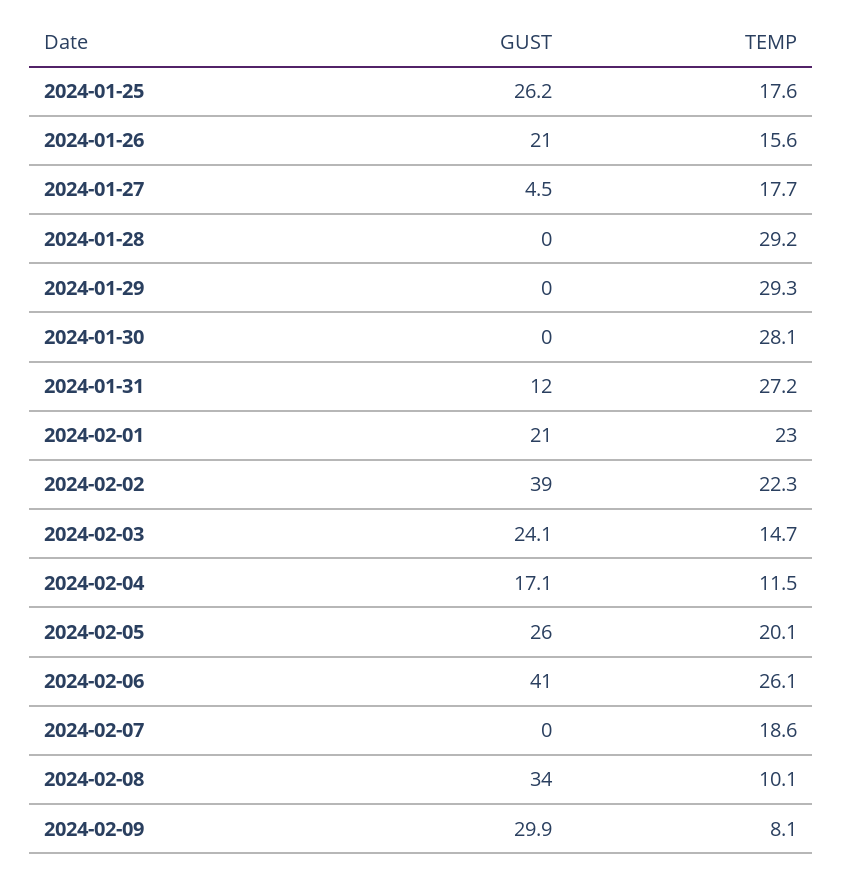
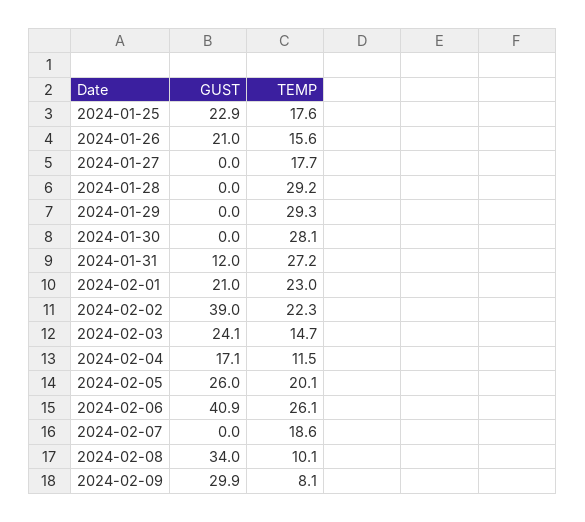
  {
    "GUST": {
-     "2024-01-25": 26.2,
+     "2024-01-25": 22.9,
      "2024-01-26": 21,
-     "2024-01-27": 4.5,
+     "2024-01-27": 0,
      "2024-01-28": 0,
      "2024-01-29": 0,
      "2024-01-30": 0,
      "2024-01-31": 12,
      "2024-02-01": 21,
      "2024-02-02": 39,
      "2024-02-03": 24.1,
      "2024-02-04": 17.1,
      "2024-02-05": 26,
-     "2024-02-06": 41,
+     "2024-02-06": 40.9,
      "2024-02-07": 0,
      "2024-02-08": 34,
      "2024-02-09": 29.9
    },
    "TEMP": {
      "2024-01-25": 17.6,
      "2024-01-26": 15.6,
      "2024-01-27": 17.7,
      "2024-01-28": 29.2,
      "2024-01-29": 29.3,
      "2024-01-30": 28.1,
      "2024-01-31": 27.2,
      "2024-02-01": 23,
      "2024-02-02": 22.3,
      "2024-02-03": 14.7,
      "2024-02-04": 11.5,
      "2024-02-05": 20.1,
      "2024-02-06": 26.1,
      "2024-02-07": 18.6,
      "2024-02-08": 10.1,
      "2024-02-09": 8.1
    }
  }

